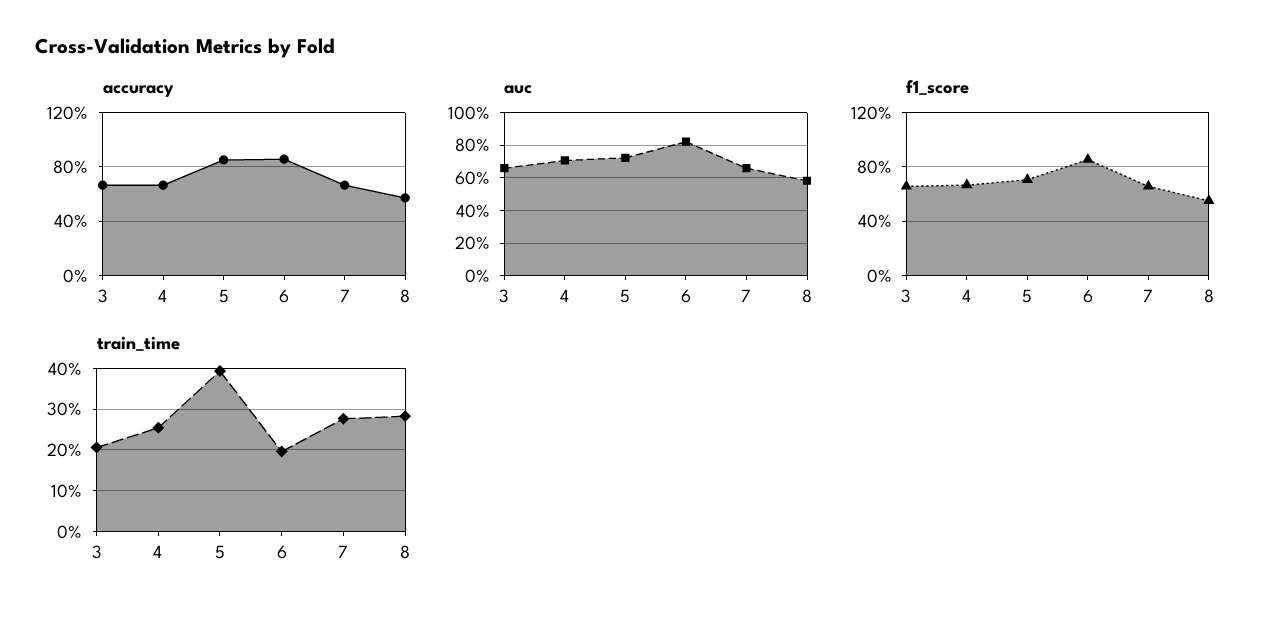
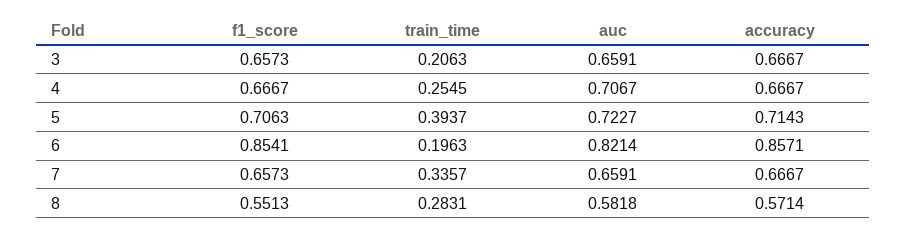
  {
    "accuracy": {
      "3": 0.6667,
      "4": 0.6667,
-     "5": 0.85,
+     "5": 0.7143,
      "6": 0.8571,
      "7": 0.6667,
      "8": 0.5714
    },
    "auc": {
      "3": 0.6591,
      "4": 0.7067,
      "5": 0.7227,
      "6": 0.8214,
      "7": 0.6591,
      "8": 0.5818
    },
    "f1_score": {
      "3": 0.6573,
      "4": 0.6667,
      "5": 0.7063,
      "6": 0.8541,
      "7": 0.6573,
      "8": 0.5513
    },
    "train_time": {
      "3": 0.2063,
      "4": 0.2545,
      "5": 0.3937,
      "6": 0.1963,
-     "7": 0.28,
+     "7": 0.3357,
      "8": 0.2831
    }
  }

